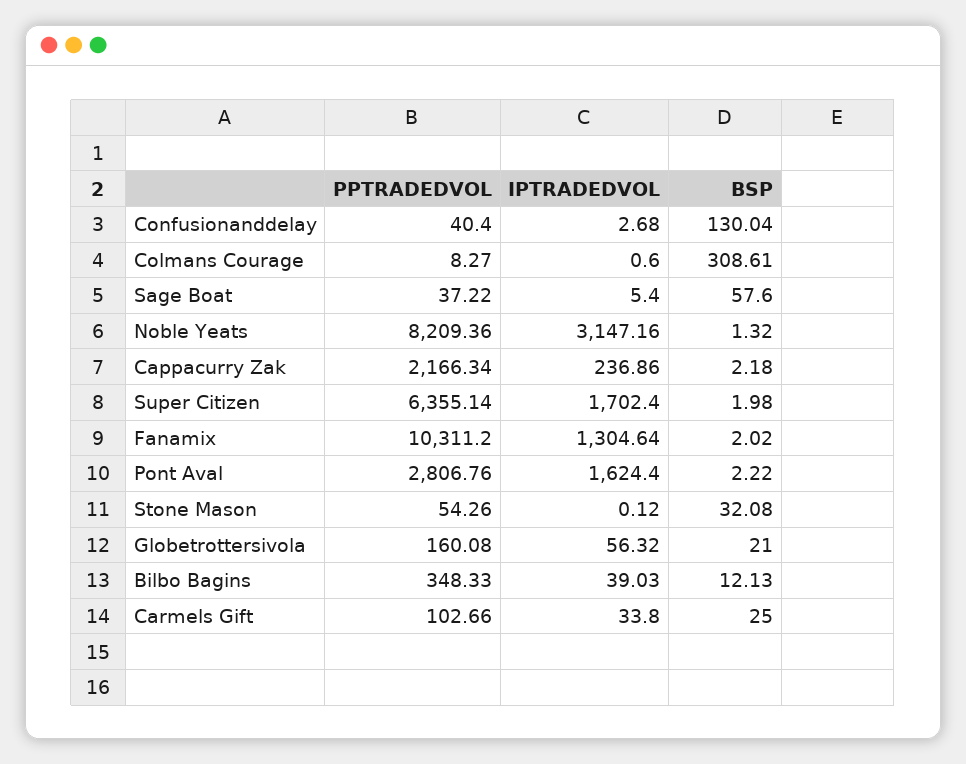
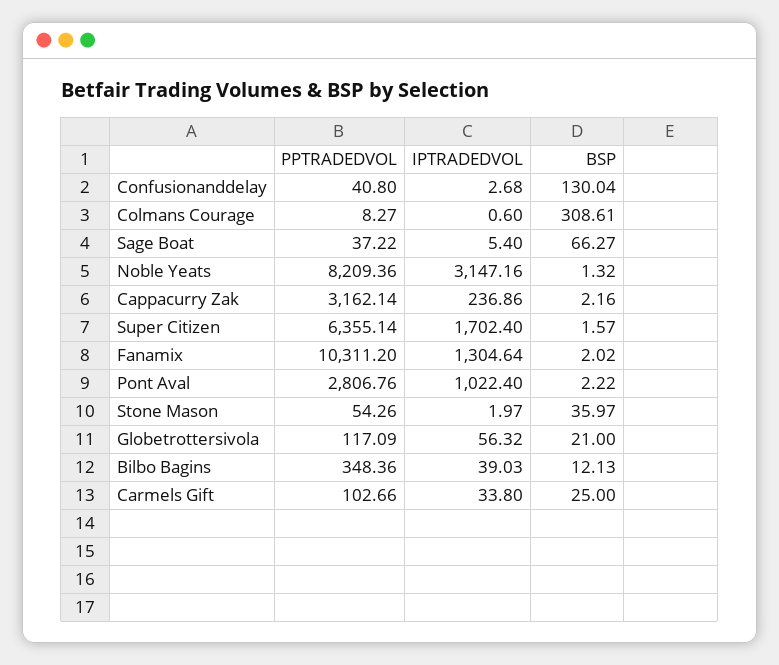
  {
    "PPTRADEDVOL": {
-     "Confusionanddelay": 40.4,
+     "Confusionanddelay": 40.8,
      "Colmans Courage": 8.27,
      "Sage Boat": 37.22,
      "Noble Yeats": 8209.36,
-     "Cappacurry Zak": 2166.34,
+     "Cappacurry Zak": 3162.14,
      "Super Citizen": 6355.14,
      "Fanamix": 10311.2,
      "Pont Aval": 2806.76,
      "Stone Mason": 54.26,
-     "Globetrottersivola": 160.08,
+     "Globetrottersivola": 117.09,
-     "Bilbo Bagins": 348.33,
+     "Bilbo Bagins": 348.36,
      "Carmels Gift": 102.66
    },
    "IPTRADEDVOL": {
      "Confusionanddelay": 2.68,
      "Colmans Courage": 0.6,
      "Sage Boat": 5.4,
      "Noble Yeats": 3147.16,
      "Cappacurry Zak": 236.86,
      "Super Citizen": 1702.4,
      "Fanamix": 1304.64,
-     "Pont Aval": 1624.4,
+     "Pont Aval": 1022.4,
-     "Stone Mason": 0.12,
+     "Stone Mason": 1.97,
      "Globetrottersivola": 56.32,
      "Bilbo Bagins": 39.03,
      "Carmels Gift": 33.8
    },
    "BSP": {
      "Confusionanddelay": 130.04,
      "Colmans Courage": 308.61,
-     "Sage Boat": 57.6,
+     "Sage Boat": 66.27,
      "Noble Yeats": 1.32,
-     "Cappacurry Zak": 2.18,
+     "Cappacurry Zak": 2.16,
-     "Super Citizen": 1.98,
+     "Super Citizen": 1.57,
      "Fanamix": 2.02,
      "Pont Aval": 2.22,
-     "Stone Mason": 32.08,
+     "Stone Mason": 35.97,
      "Globetrottersivola": 21,
      "Bilbo Bagins": 12.13,
      "Carmels Gift": 25
    }
  }

